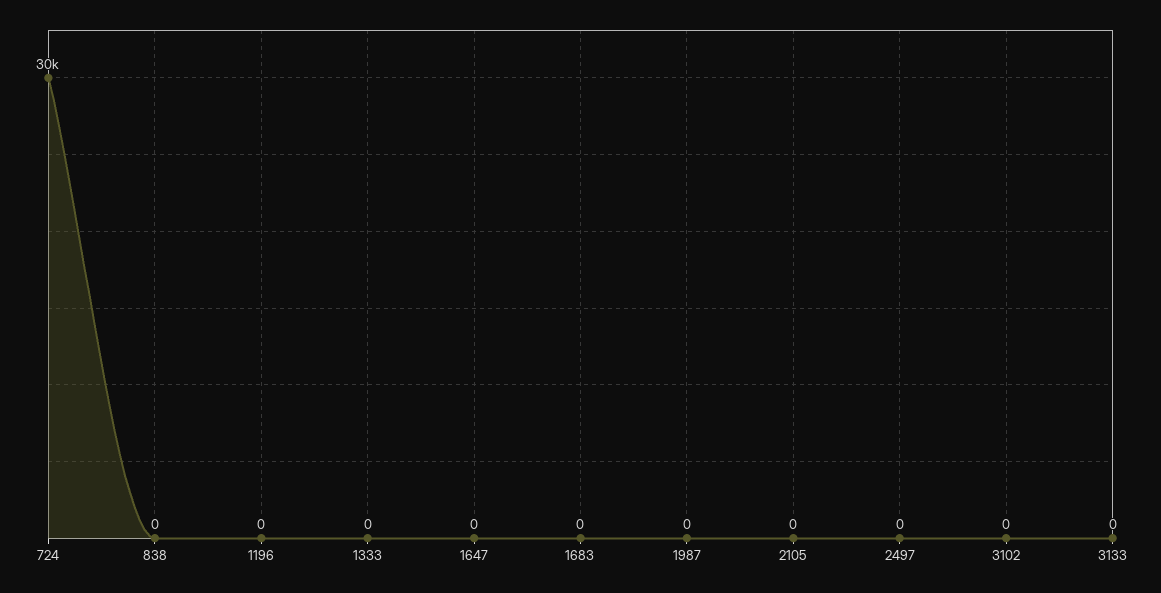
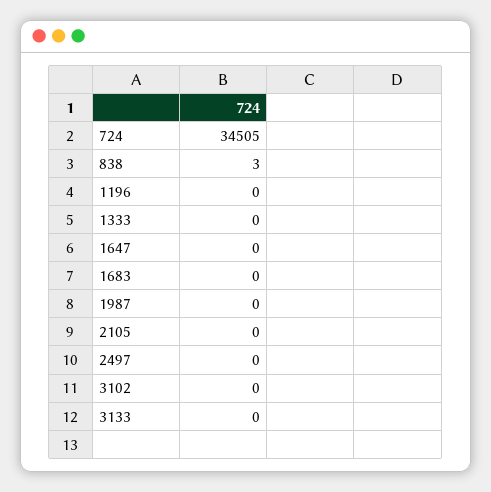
  {
-   "724": 30000,
+   "724": 34505,
-   "838": 0,
+   "838": 3,
    "1196": 0,
    "1333": 0,
    "1647": 0,
    "1683": 0,
    "1987": 0,
    "2105": 0,
    "2497": 0,
    "3102": 0,
    "3133": 0
  }

